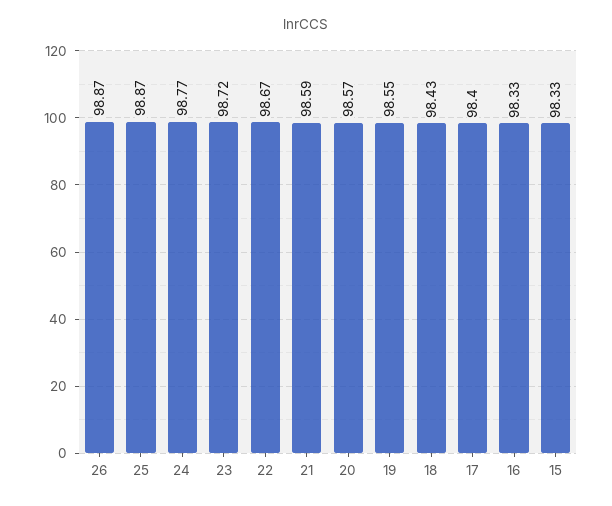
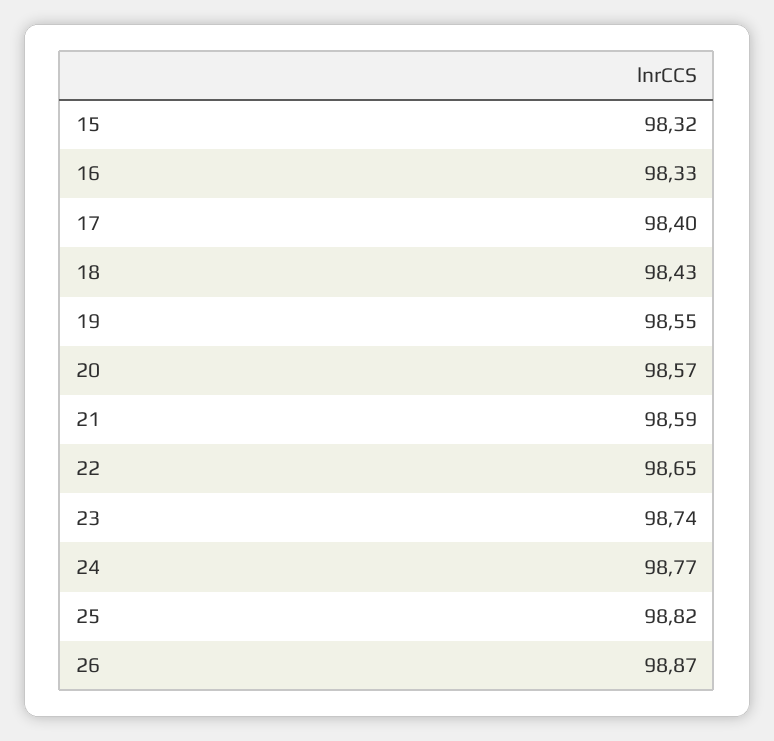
  {
    "26": 98.87,
-   "25": 98.87,
+   "25": 98.82,
    "24": 98.77,
-   "23": 98.72,
+   "23": 98.74,
-   "22": 98.67,
+   "22": 98.65,
    "21": 98.59,
    "20": 98.57,
    "19": 98.55,
    "18": 98.43,
    "17": 98.4,
    "16": 98.33,
-   "15": 98.33
+   "15": 98.32
  }

